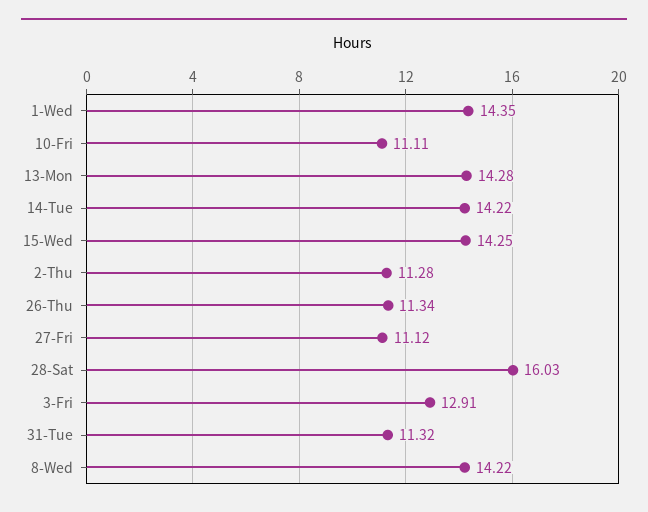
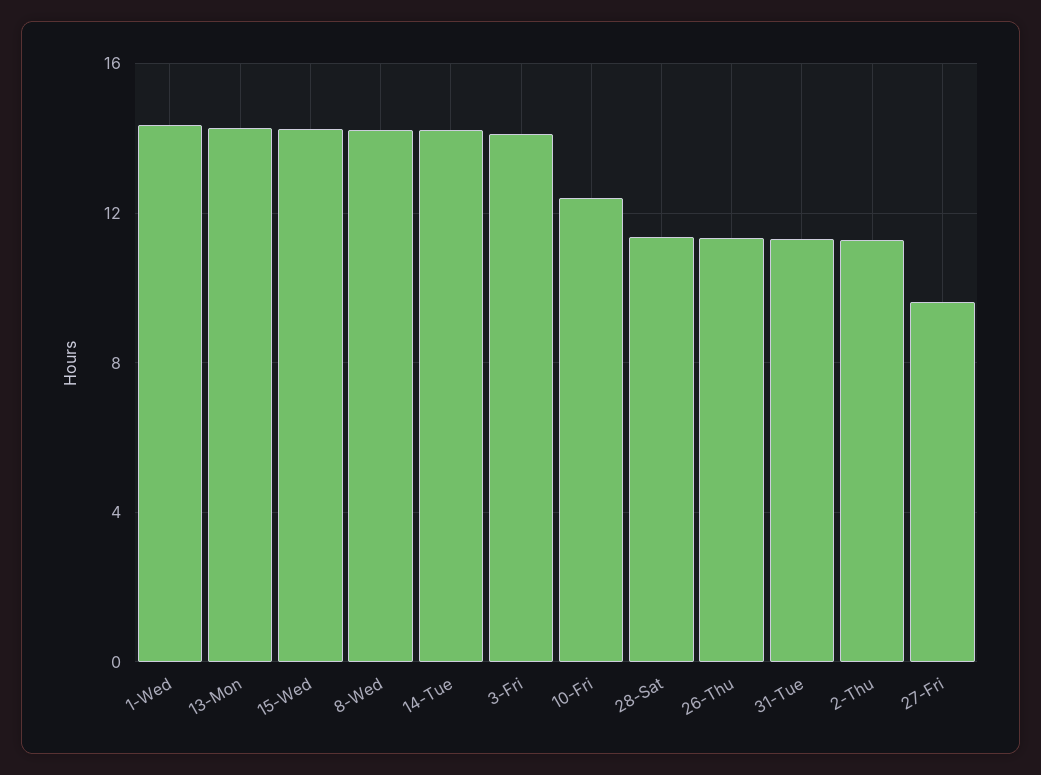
  {
    "1-Wed": 14.35,
-   "10-Fri": 11.11,
+   "10-Fri": 12.5,
    "13-Mon": 14.28,
    "14-Tue": 14.22,
    "15-Wed": 14.25,
    "2-Thu": 11.28,
    "26-Thu": 11.34,
-   "27-Fri": 11.12,
+   "27-Fri": 9.5,
-   "28-Sat": 16.03,
+   "28-Sat": 11.5,
-   "3-Fri": 12.91,
+   "3-Fri": 14,
    "31-Tue": 11.32,
    "8-Wed": 14.22
  }

